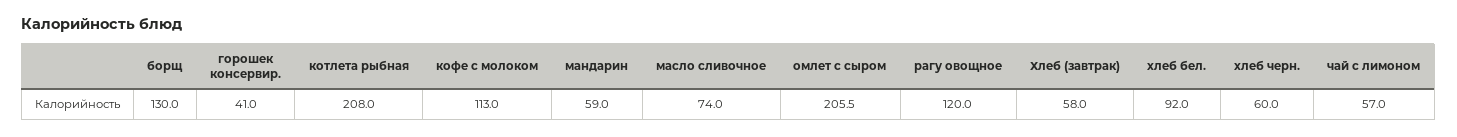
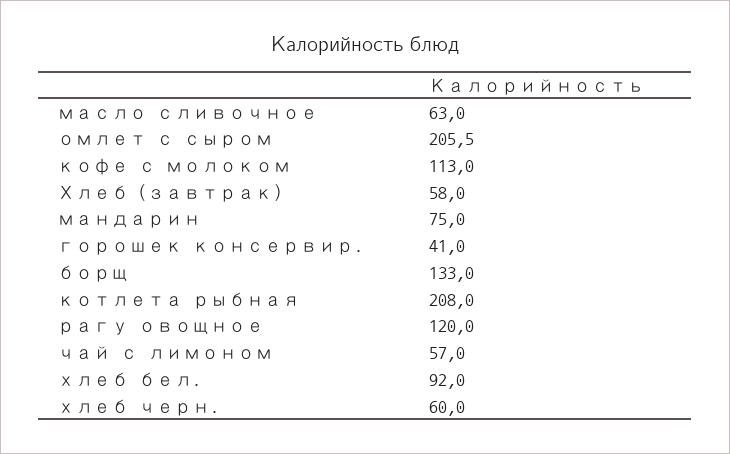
  {
-   "борщ": 130,
+   "борщ": 133,
    "горошек консервир.": 41,
    "котлета рыбная": 208,
    "кофе с молоком": 113,
-   "мандарин": 59,
+   "мандарин": 75,
-   "масло сливочное": 74,
+   "масло сливочное": 63,
    "омлет с сыром": 205.5,
    "рагу овощное": 120,
    "Хлеб (завтрак)": 58,
    "хлеб бел.": 92,
    "хлеб черн.": 60,
    "чай с лимоном": 57
  }

